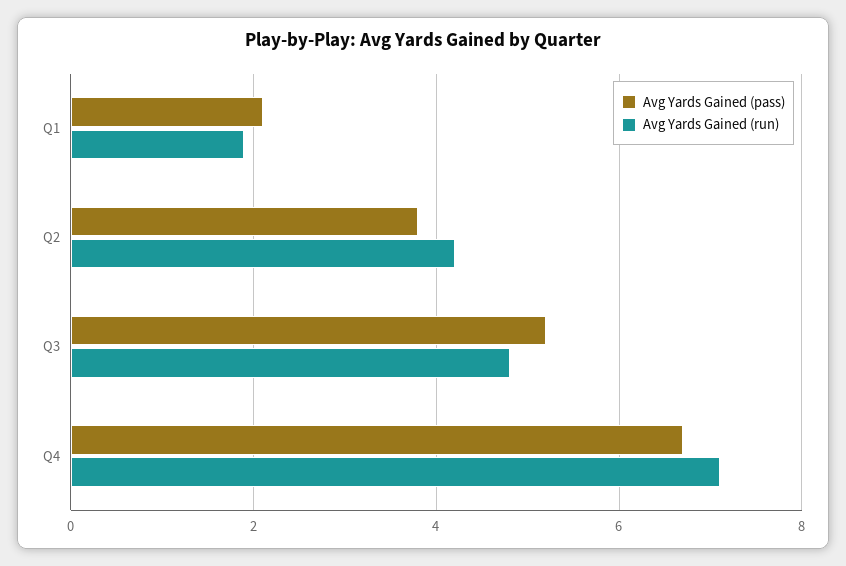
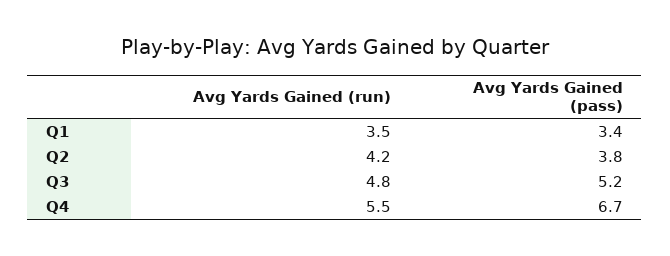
  {
    "Avg Yards Gained (pass)": {
-     "Q1": 2,
+     "Q1": 3.4,
      "Q2": 3.8,
      "Q3": 5.2,
      "Q4": 6.7
    },
    "Avg Yards Gained (run)": {
-     "Q1": 2,
+     "Q1": 3.5,
      "Q2": 4.2,
      "Q3": 4.8,
-     "Q4": 7
+     "Q4": 5.5
    }
  }

